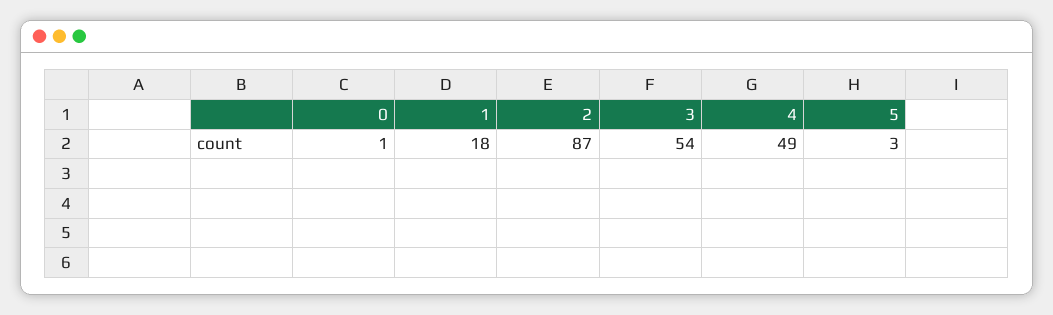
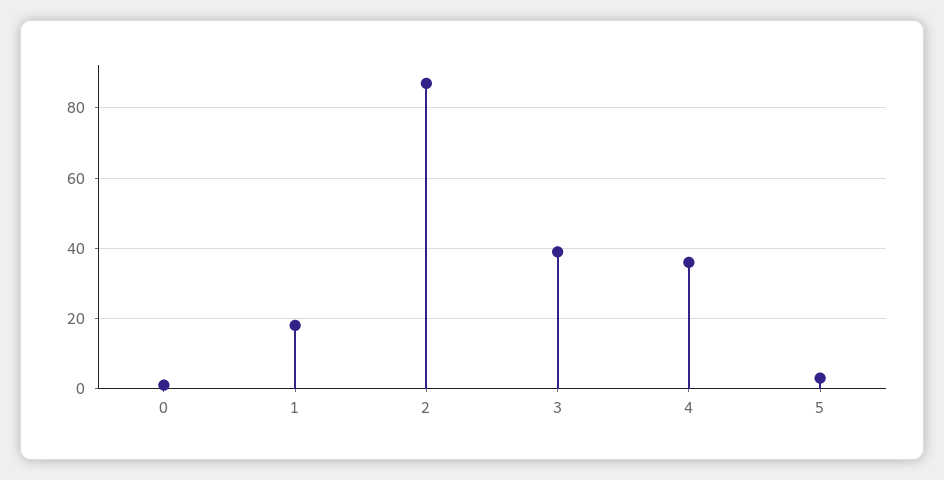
  {
    "0": 1,
    "1": 18,
    "2": 87,
-   "3": 54,
+   "3": 40,
-   "4": 49,
+   "4": 35,
    "5": 3
  }

